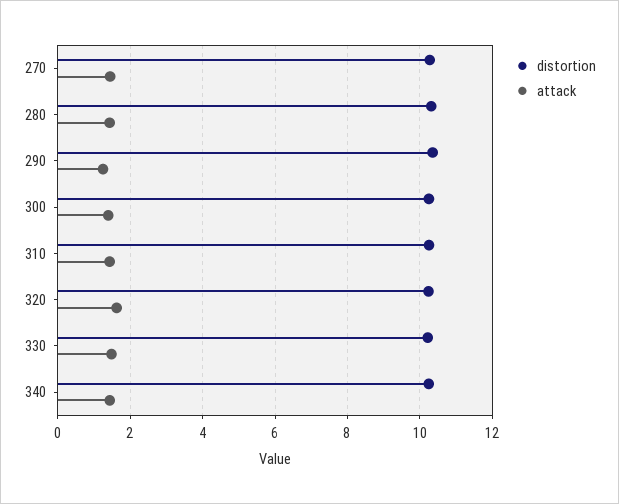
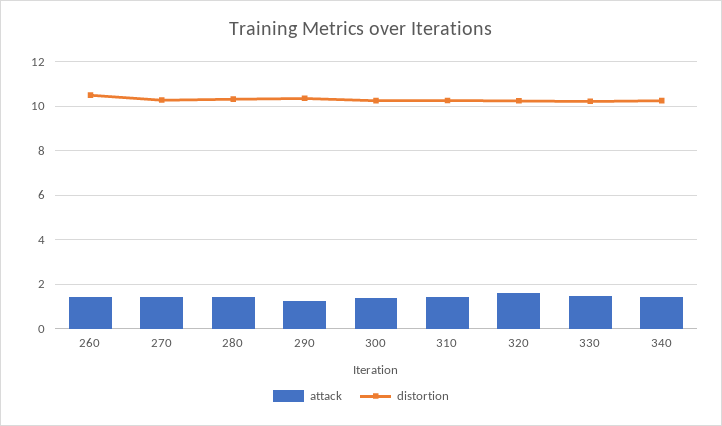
  {
    "distortion": {
      "270": 10.2,
      "280": 10.4,
      "290": 10.4,
      "300": 10.2,
      "310": 10.2,
      "320": 10.2,
      "330": 10.2,
-     "340": 10.2
+     "340": 10.2,
+     "260": 10.5
    },
    "attack": {
      "270": 1.4,
      "280": 1.4,
      "290": 1.2,
      "300": 1.4,
      "310": 1.4,
      "320": 1.6,
      "330": 1.4,
-     "340": 1.4
+     "340": 1.4,
+     "260": 1.5
    }
  }

